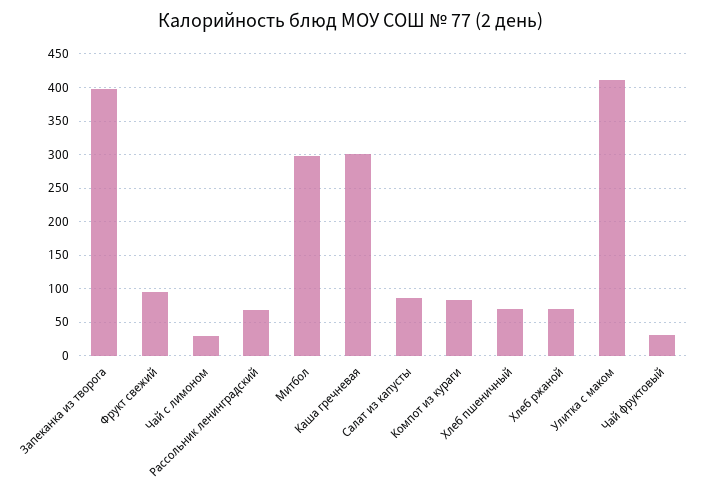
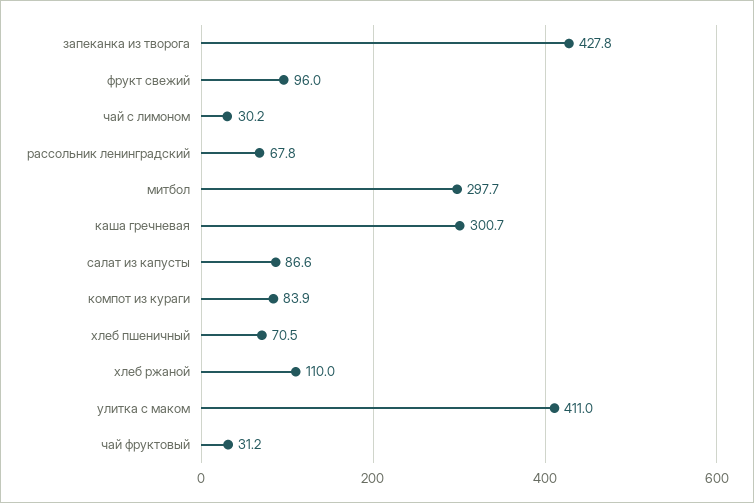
  {
-   "Запеканка из творога": 400,
+   "Запеканка из творога": 427.8,
    "Фрукт свежий": 96,
    "Чай с лимоном": 30.2,
    "Рассольник ленинградский": 67.8,
    "Митбол": 297.7,
    "Каша гречневая": 300.7,
    "Салат из капусты": 86.6,
    "Компот из кураги": 83.9,
    "Хлеб пшеничный": 70.5,
-   "Хлеб ржаной": 70,
+   "Хлеб ржаной": 110,
    "Улитка с маком": 411,
    "Чай фруктовый": 31.2
  }

